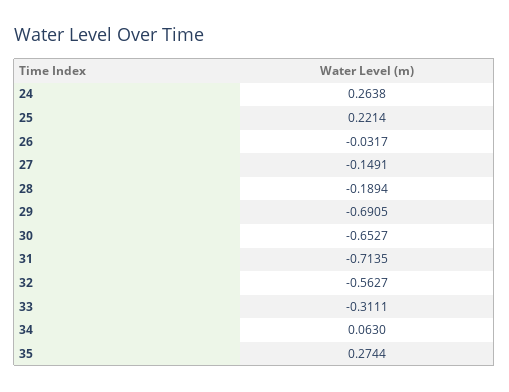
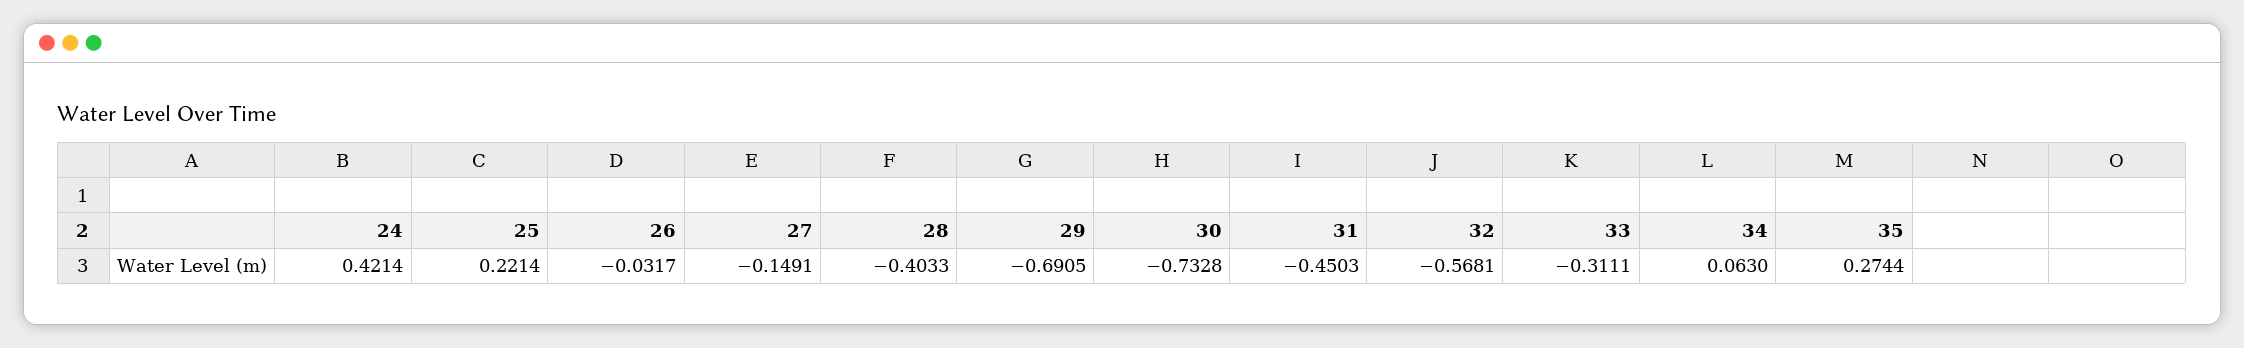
  {
-   "24": 0.2638,
+   "24": 0.4214,
    "25": 0.2214,
    "26": -0.0317,
    "27": -0.1491,
-   "28": -0.1894,
+   "28": -0.4033,
    "29": -0.6905,
-   "30": -0.6527,
+   "30": -0.7328,
-   "31": -0.7135,
+   "31": -0.4503,
-   "32": -0.5627,
+   "32": -0.5681,
    "33": -0.3111,
    "34": 0.063,
    "35": 0.2744
  }

